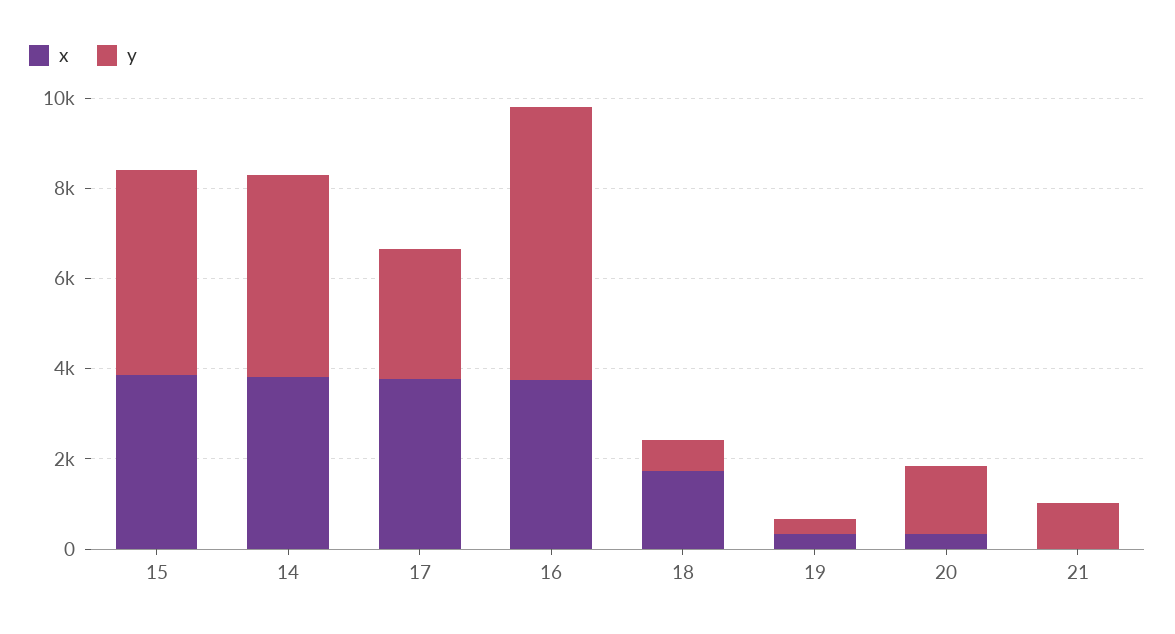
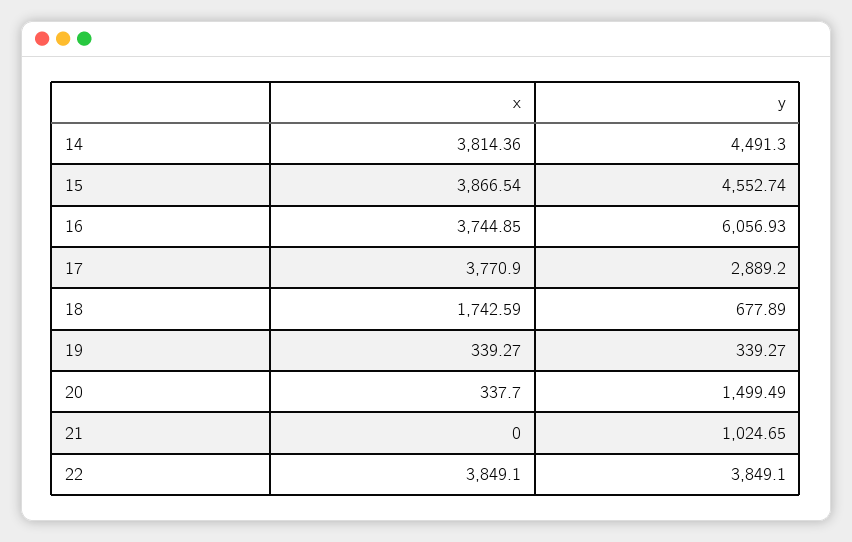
  {
    "x": {
      "15": 3866.54,
      "14": 3814.36,
      "17": 3770.9,
      "16": 3744.85,
      "18": 1742.59,
      "19": 339.27,
      "20": 337.7,
-     "21": 0
+     "21": 0,
+     "22": 3849.1
    },
    "y": {
      "15": 4552.74,
      "14": 4491.3,
      "17": 2889.2,
      "16": 6056.93,
      "18": 677.89,
      "19": 339.27,
      "20": 1499.49,
-     "21": 1024.65
+     "21": 1024.65,
+     "22": 3849.1
    }
  }

